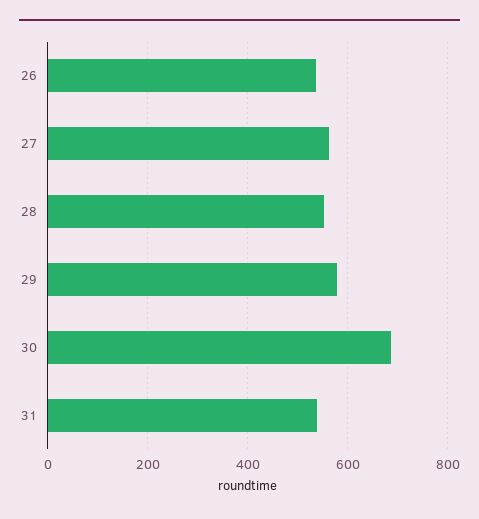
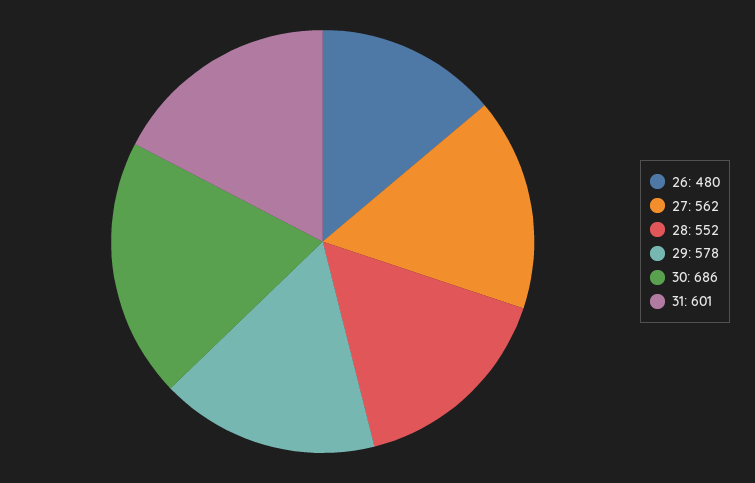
  {
-   "26": 540,
+   "26": 480,
    "27": 562,
    "28": 552,
    "29": 578,
    "30": 686,
-   "31": 540
+   "31": 601
  }

